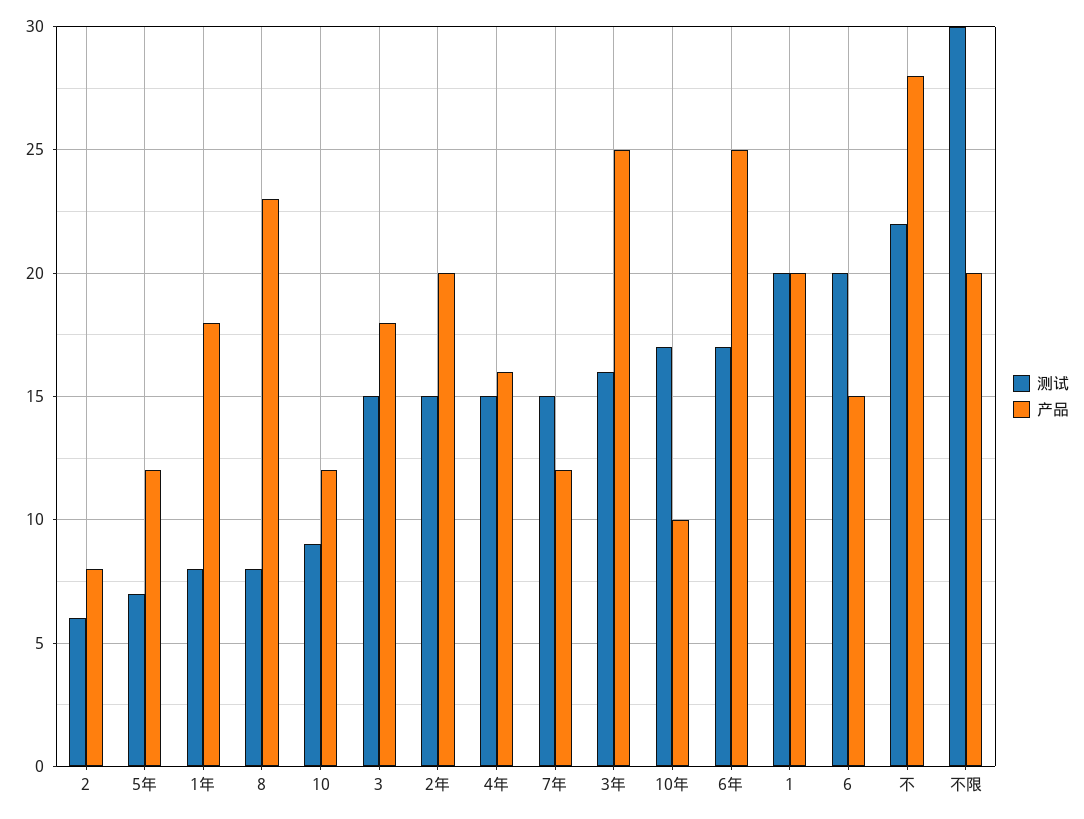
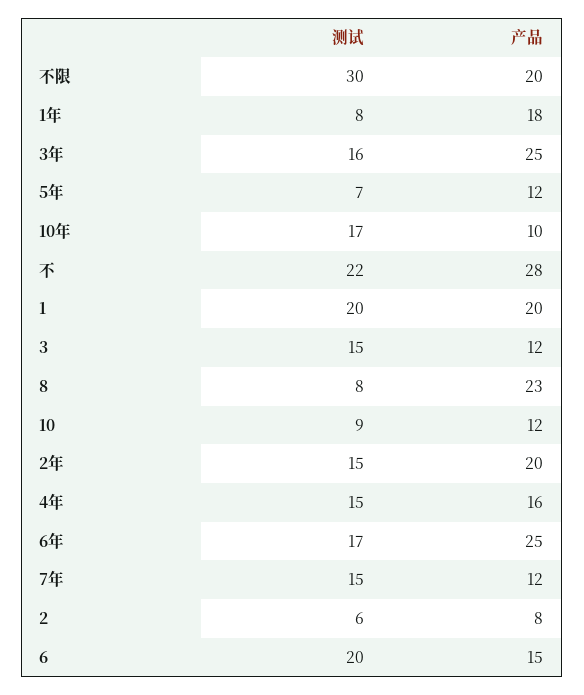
  {
    "测试": {
      "2": 6,
      "5年": 7,
      "1年": 8,
      "8": 8,
      "10": 9,
      "3": 15,
      "2年": 15,
      "4年": 15,
      "7年": 15,
      "3年": 16,
      "10年": 17,
      "6年": 17,
      "1": 20,
      "6": 20,
      "不": 22,
      "不限": 30
    },
    "产品": {
      "2": 8,
      "5年": 12,
      "1年": 18,
      "8": 23,
      "10": 12,
-     "3": 18,
+     "3": 12,
      "2年": 20,
      "4年": 16,
      "7年": 12,
      "3年": 25,
      "10年": 10,
      "6年": 25,
      "1": 20,
      "6": 15,
      "不": 28,
      "不限": 20
    }
  }

